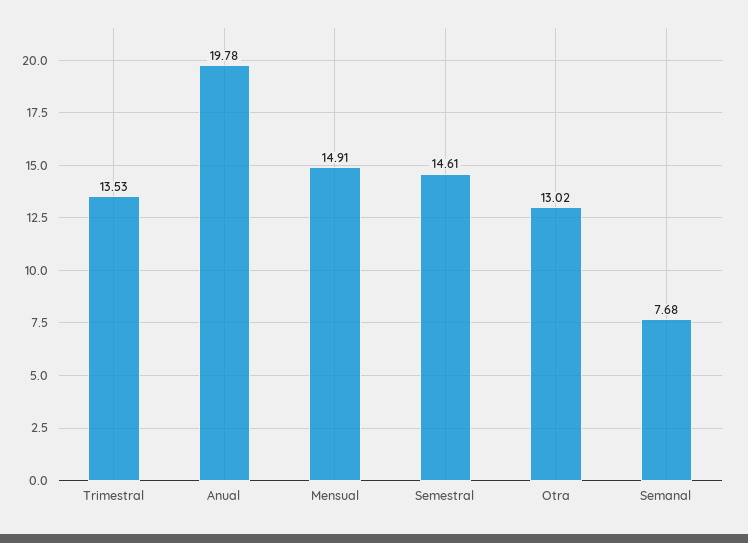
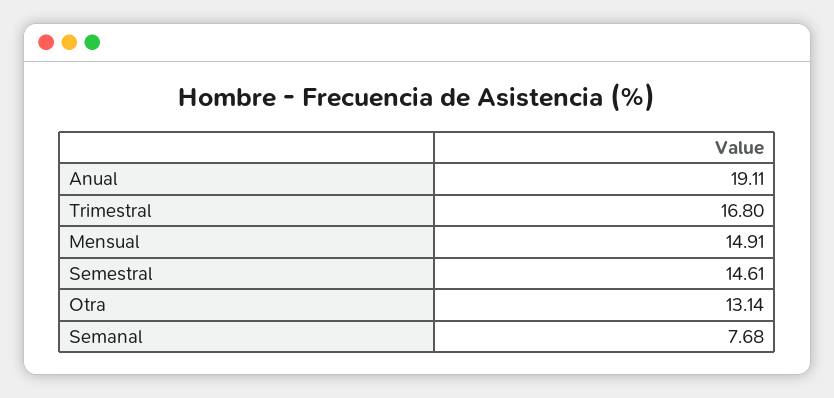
  {
-   "Trimestral": 13.53,
+   "Trimestral": 16.8,
-   "Anual": 19.78,
+   "Anual": 19.11,
    "Mensual": 14.91,
    "Semestral": 14.61,
-   "Otra": 13.02,
+   "Otra": 13.14,
    "Semanal": 7.68
  }

